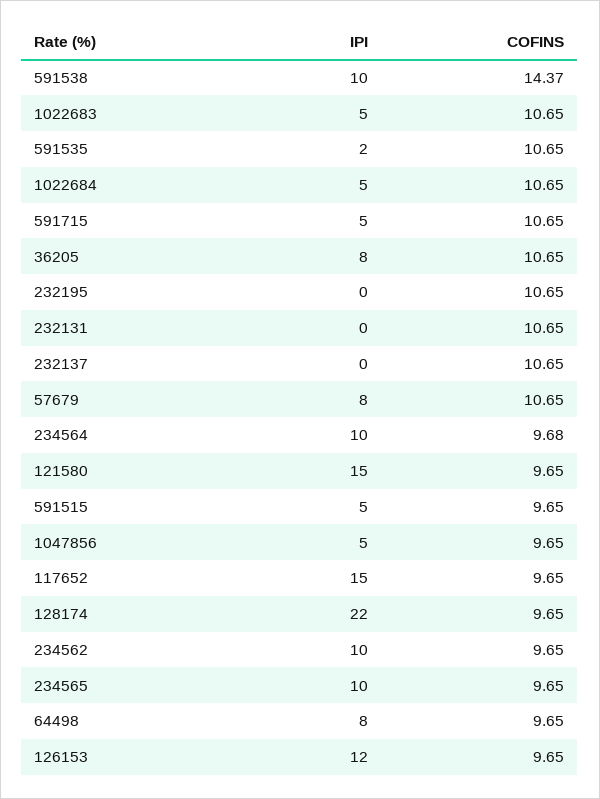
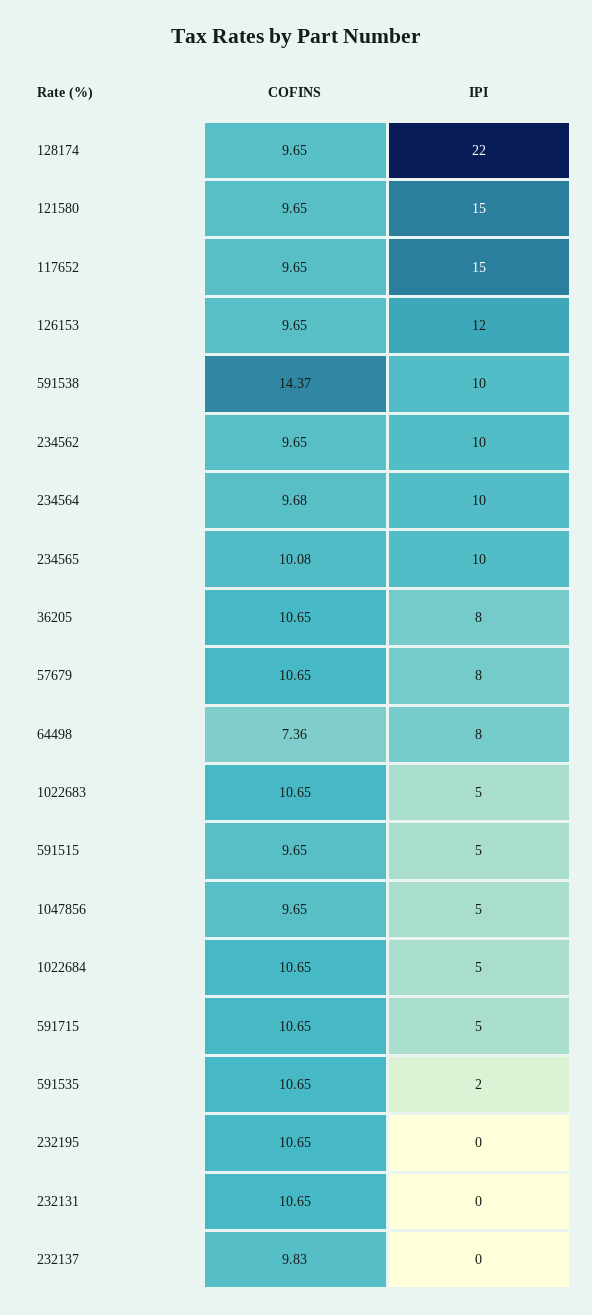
  {
    "IPI": {
      "591538": 10,
      "1022683": 5,
      "591535": 2,
      "1022684": 5,
      "591715": 5,
      "36205": 8,
      "232195": 0,
      "232131": 0,
      "232137": 0,
      "57679": 8,
      "234564": 10,
      "121580": 15,
      "591515": 5,
      "1047856": 5,
      "117652": 15,
      "128174": 22,
      "234562": 10,
      "234565": 10,
      "64498": 8,
      "126153": 12
    },
    "COFINS": {
      "591538": 14.37,
      "1022683": 10.65,
      "591535": 10.65,
      "1022684": 10.65,
      "591715": 10.65,
      "36205": 10.65,
      "232195": 10.65,
      "232131": 10.65,
-     "232137": 10.65,
+     "232137": 9.83,
      "57679": 10.65,
      "234564": 9.68,
      "121580": 9.65,
      "591515": 9.65,
      "1047856": 9.65,
      "117652": 9.65,
      "128174": 9.65,
      "234562": 9.65,
-     "234565": 9.65,
+     "234565": 10.08,
-     "64498": 9.65,
+     "64498": 7.36,
      "126153": 9.65
    }
  }

